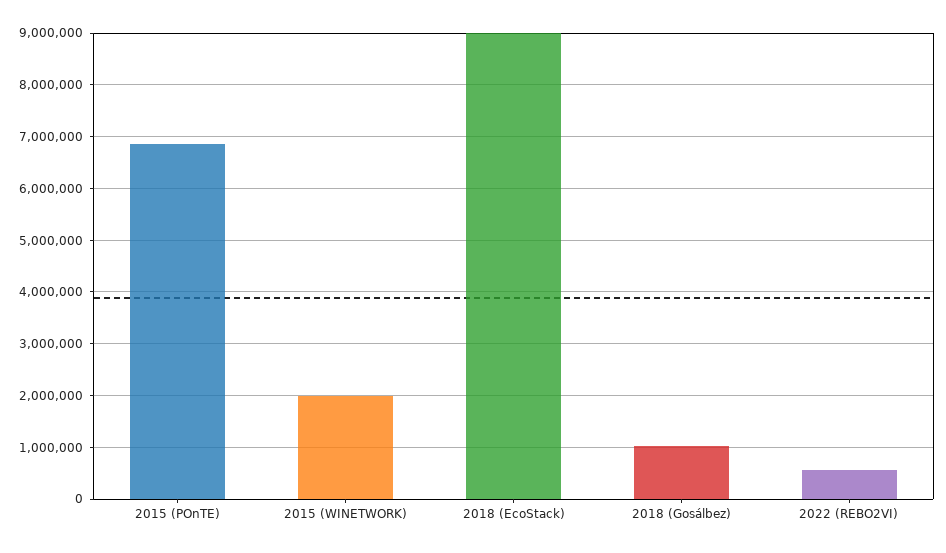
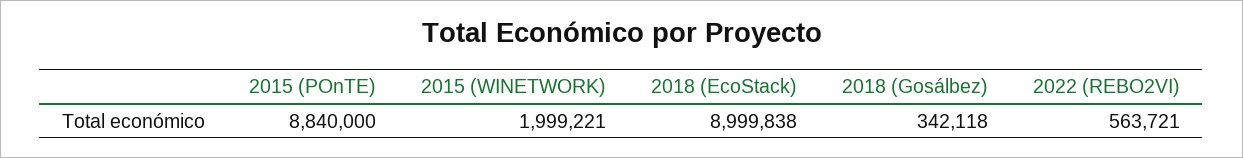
  {
-   "2015 (POnTE)": 6800000,
+   "2015 (POnTE)": 8840000,
    "2015 (WINETWORK)": 1999221,
    "2018 (EcoStack)": 8999838,
-   "2018 (Gosálbez)": 1000000,
+   "2018 (Gosálbez)": 342118,
    "2022 (REBO2VI)": 563721
  }

